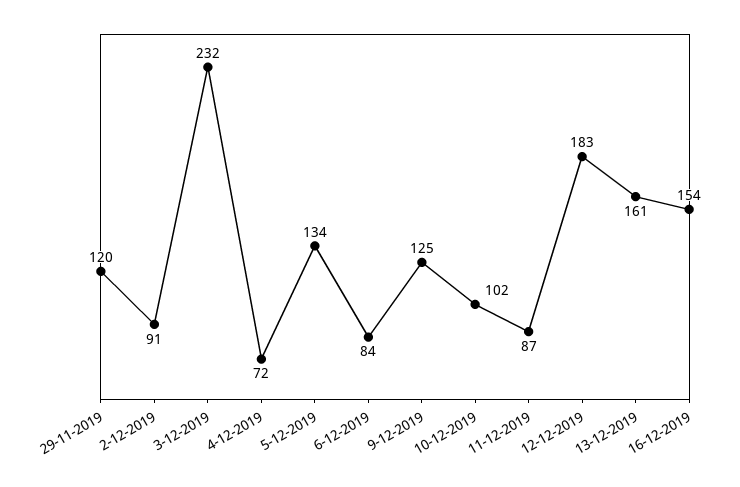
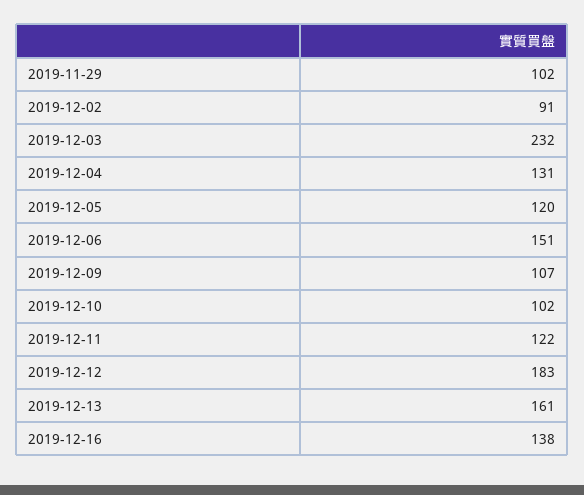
  {
-   "29-11-2019": 120,
+   "29-11-2019": 102,
    "2-12-2019": 91,
    "3-12-2019": 232,
-   "4-12-2019": 72,
+   "4-12-2019": 131,
-   "5-12-2019": 134,
+   "5-12-2019": 120,
-   "6-12-2019": 84,
+   "6-12-2019": 151,
-   "9-12-2019": 125,
+   "9-12-2019": 107,
    "10-12-2019": 102,
-   "11-12-2019": 87,
+   "11-12-2019": 122,
    "12-12-2019": 183,
    "13-12-2019": 161,
-   "16-12-2019": 154
+   "16-12-2019": 138
  }

